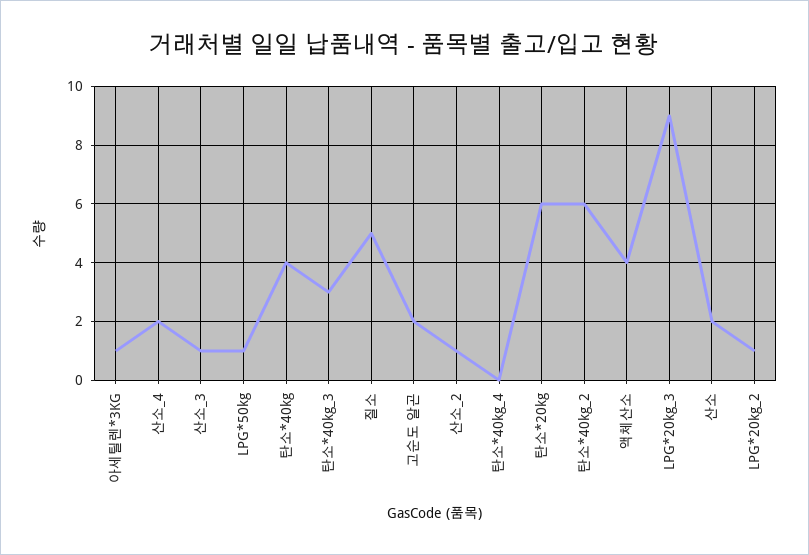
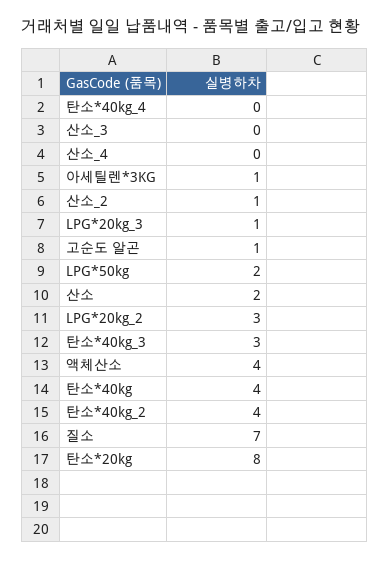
  {
    "아세틸렌*3KG": 1,
-   "산소_4": 2,
+   "산소_4": 0,
-   "산소_3": 1,
+   "산소_3": 0,
-   "LPG*50kg": 1,
+   "LPG*50kg": 2,
    "탄소*40kg": 4,
    "탄소*40kg_3": 3,
-   "질소": 5,
+   "질소": 7,
-   "고순도 알곤": 2,
+   "고순도 알곤": 1,
    "산소_2": 1,
    "탄소*40kg_4": 0,
-   "탄소*20kg": 6,
+   "탄소*20kg": 8,
-   "탄소*40kg_2": 6,
+   "탄소*40kg_2": 4,
    "액체산소": 4,
-   "LPG*20kg_3": 9,
+   "LPG*20kg_3": 1,
    "산소": 2,
-   "LPG*20kg_2": 1
+   "LPG*20kg_2": 3
  }

